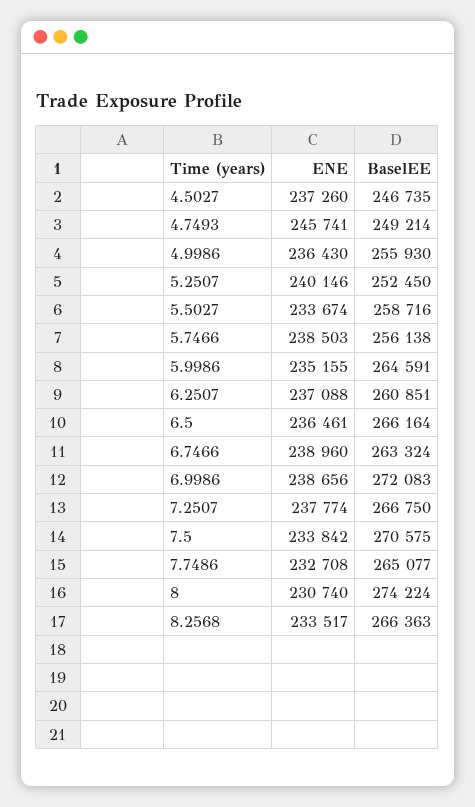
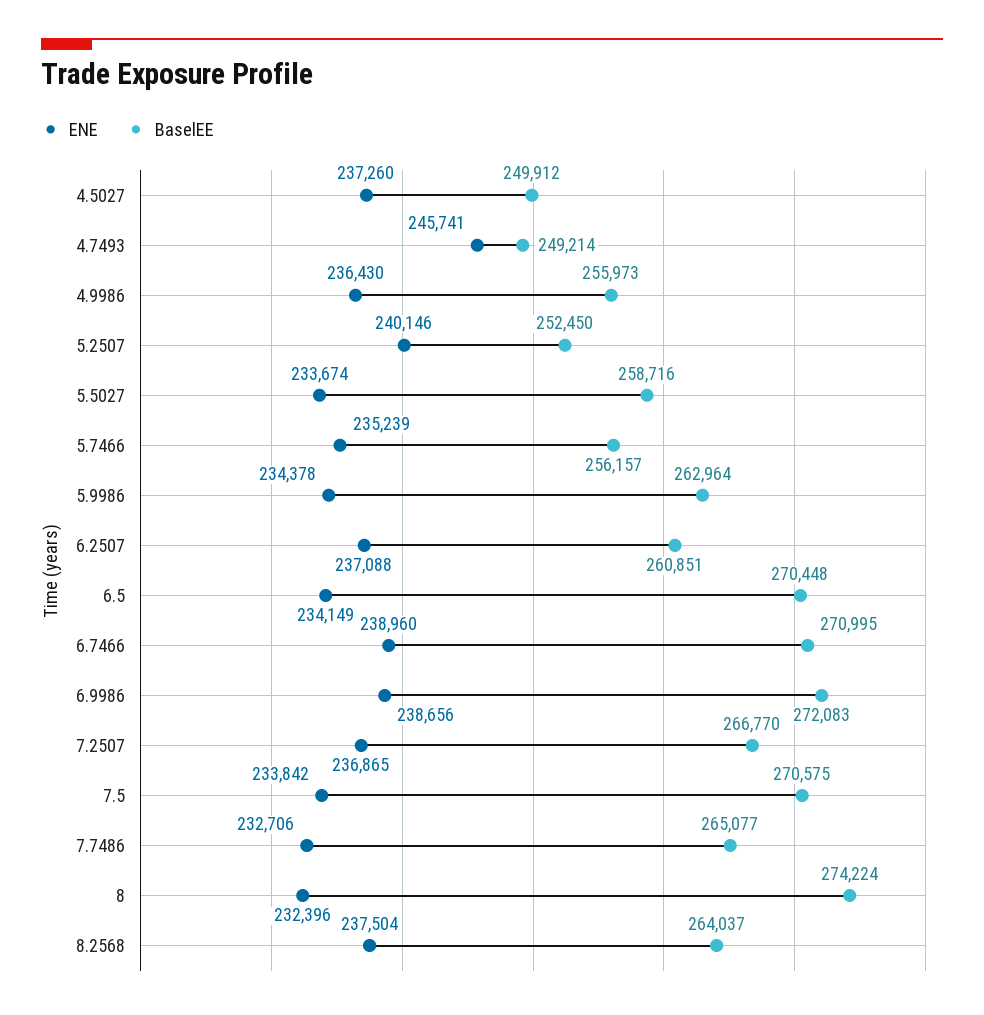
  {
    "ENE": {
      "4.5027": 237260,
      "4.7493": 245741,
      "4.9986": 236430,
      "5.2507": 240146,
      "5.5027": 233674,
-     "5.7466": 238503,
+     "5.7466": 235239,
-     "5.9986": 235155,
+     "5.9986": 234378,
      "6.2507": 237088,
-     "6.5": 236461,
+     "6.5": 234149,
      "6.7466": 238960,
      "6.9986": 238656,
-     "7.2507": 237774,
+     "7.2507": 236865,
      "7.5": 233842,
-     "7.7486": 232708,
+     "7.7486": 232706,
-     "8": 230740,
+     "8": 232396,
-     "8.2568": 233517
+     "8.2568": 237504
    },
    "BaselEE": {
-     "4.5027": 246735,
+     "4.5027": 249912,
      "4.7493": 249214,
-     "4.9986": 255930,
+     "4.9986": 255973,
      "5.2507": 252450,
      "5.5027": 258716,
-     "5.7466": 256138,
+     "5.7466": 256157,
-     "5.9986": 264591,
+     "5.9986": 262964,
      "6.2507": 260851,
-     "6.5": 266164,
+     "6.5": 270448,
-     "6.7466": 263324,
+     "6.7466": 270995,
      "6.9986": 272083,
-     "7.2507": 266750,
+     "7.2507": 266770,
      "7.5": 270575,
      "7.7486": 265077,
      "8": 274224,
-     "8.2568": 266363
+     "8.2568": 264037
    }
  }

